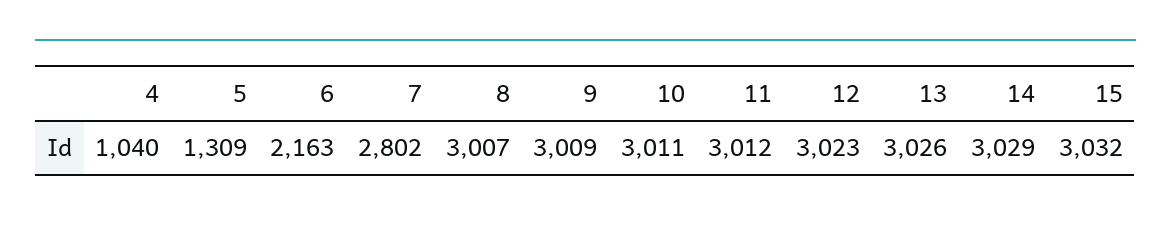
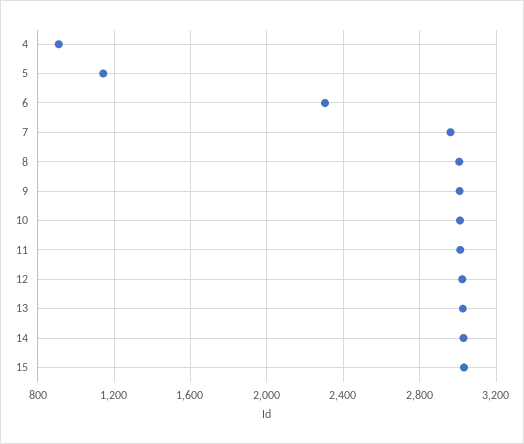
  {
-   "4": 1040,
+   "4": 900,
-   "5": 1309,
+   "5": 1150,
-   "6": 2163,
+   "6": 2300,
-   "7": 2802,
+   "7": 2950,
    "8": 3007,
    "9": 3009,
    "10": 3011,
    "11": 3012,
    "12": 3023,
    "13": 3026,
    "14": 3029,
    "15": 3032
  }

